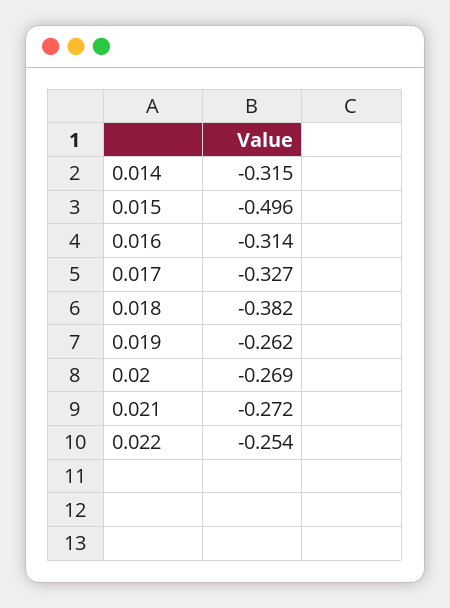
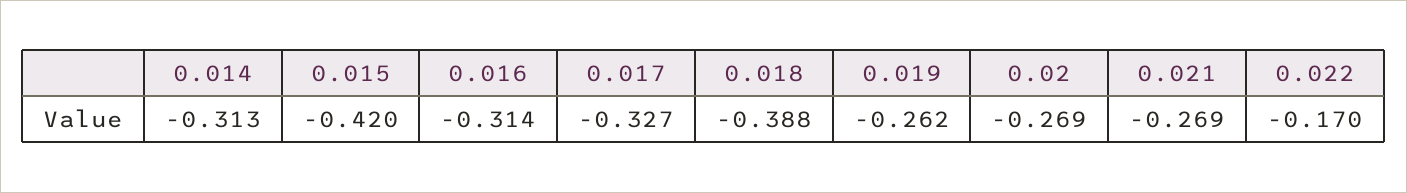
  {
-   "0.014": -0.315,
+   "0.014": -0.313,
-   "0.015": -0.496,
+   "0.015": -0.42,
    "0.016": -0.314,
    "0.017": -0.327,
-   "0.018": -0.382,
+   "0.018": -0.388,
    "0.019": -0.262,
    "0.02": -0.269,
-   "0.021": -0.272,
+   "0.021": -0.269,
-   "0.022": -0.254
+   "0.022": -0.17
  }

